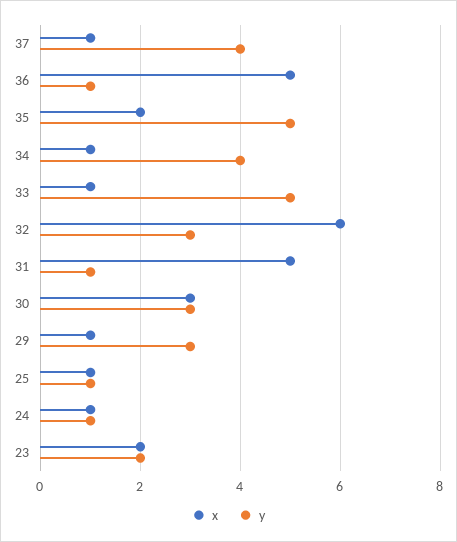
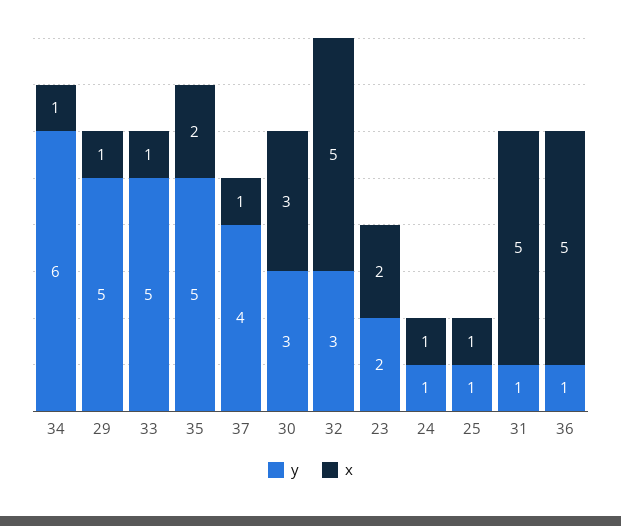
  {
    "x": {
      "37": 1,
      "36": 5,
      "35": 2,
      "34": 1,
      "33": 1,
-     "32": 6,
+     "32": 5,
      "31": 5,
      "30": 3,
      "29": 1,
      "25": 1,
      "24": 1,
      "23": 2
    },
    "y": {
      "37": 4,
      "36": 1,
      "35": 5,
-     "34": 4,
+     "34": 6,
      "33": 5,
      "32": 3,
      "31": 1,
      "30": 3,
-     "29": 3,
+     "29": 5,
      "25": 1,
      "24": 1,
      "23": 2
    }
  }

